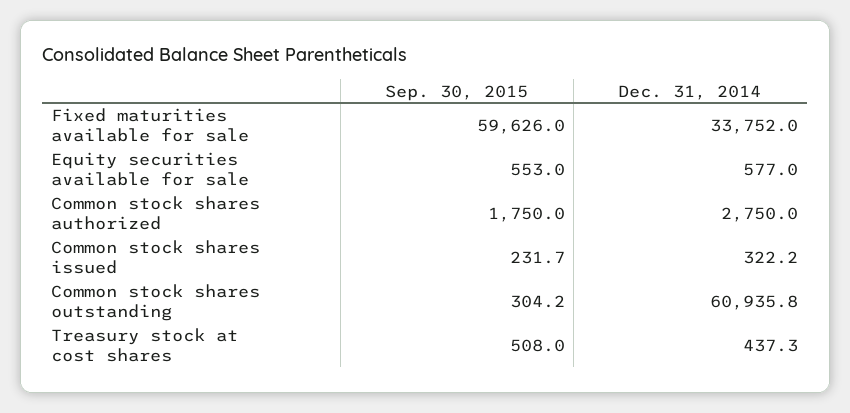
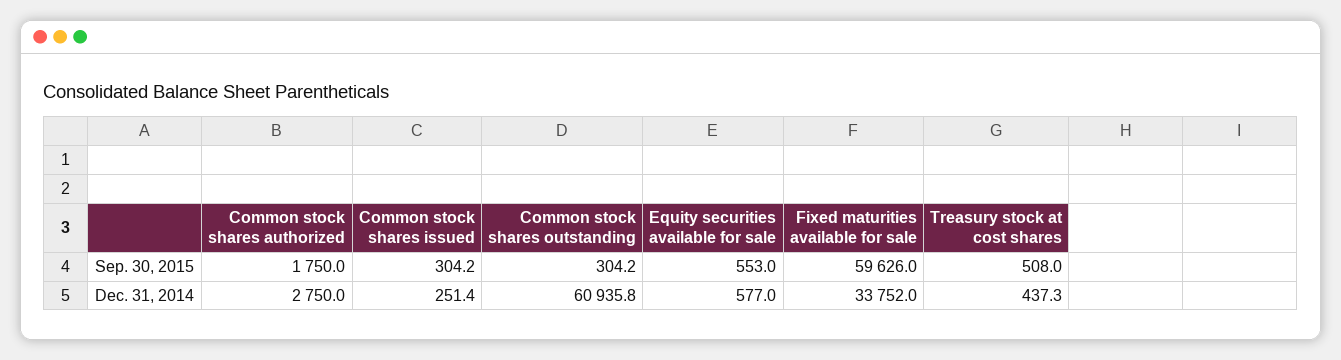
  {
    "Sep. 30, 2015": {
      "Fixed maturities available for sale": 59626,
      "Equity securities available for sale": 553,
      "Common stock shares authorized": 1750,
-     "Common stock shares issued": 231.7,
+     "Common stock shares issued": 304.2,
      "Common stock shares outstanding": 304.2,
      "Treasury stock at cost shares": 508
    },
    "Dec. 31, 2014": {
      "Fixed maturities available for sale": 33752,
      "Equity securities available for sale": 577,
      "Common stock shares authorized": 2750,
-     "Common stock shares issued": 322.2,
+     "Common stock shares issued": 251.4,
      "Common stock shares outstanding": 60935.8,
      "Treasury stock at cost shares": 437.3
    }
  }

